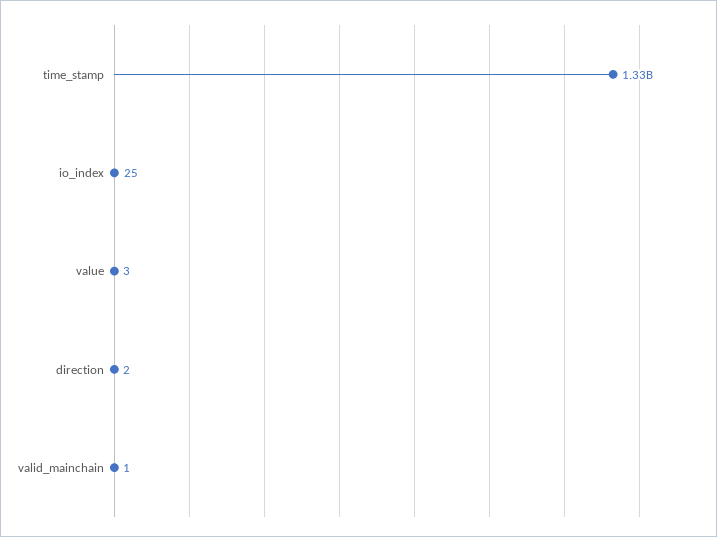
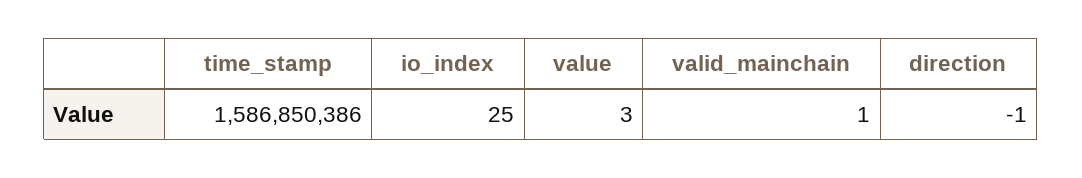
  {
-   "time_stamp": 1330000000,
+   "time_stamp": 1586850386,
    "io_index": 25,
    "value": 3,
-   "direction": 2,
+   "direction": -1,
    "valid_mainchain": 1
  }

